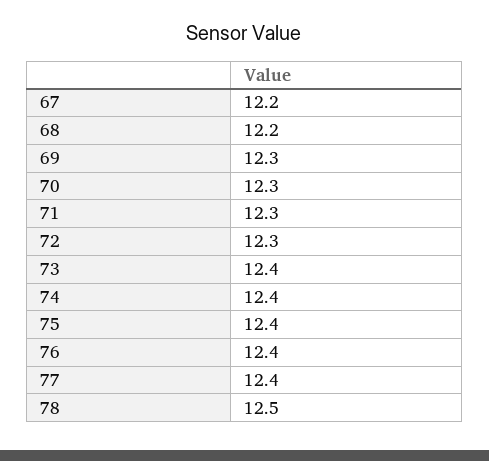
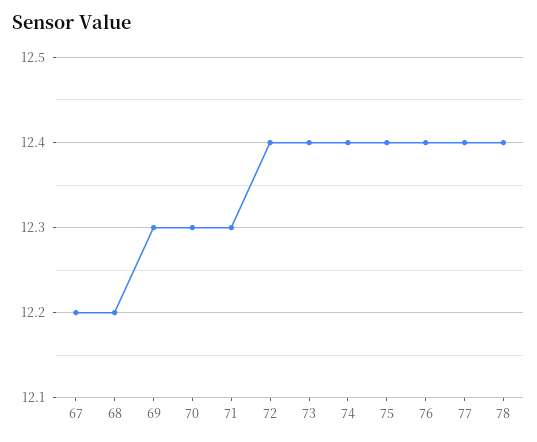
  {
    "67": 12.2,
    "68": 12.2,
    "69": 12.3,
    "70": 12.3,
    "71": 12.3,
-   "72": 12.3,
+   "72": 12.4,
    "73": 12.4,
    "74": 12.4,
    "75": 12.4,
    "76": 12.4,
    "77": 12.4,
-   "78": 12.5
+   "78": 12.4
  }

